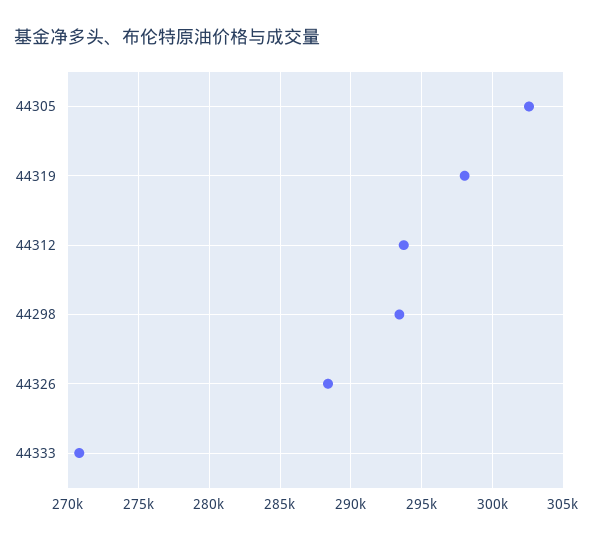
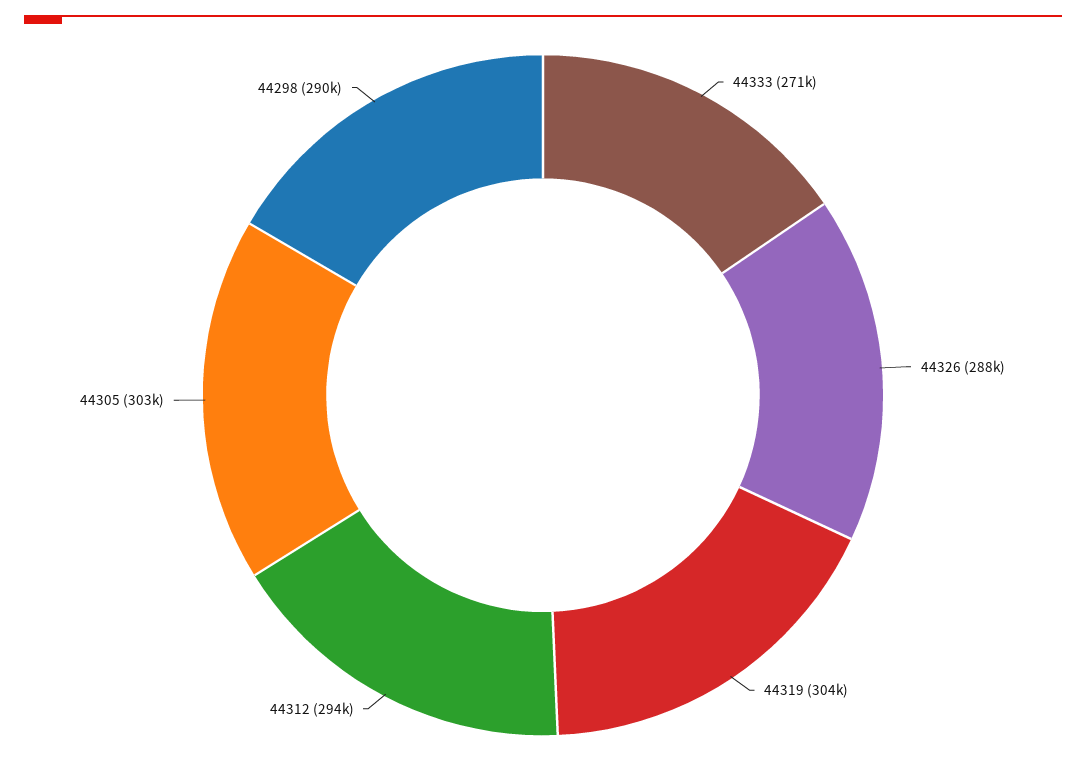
  {
    "44305": 303000,
-   "44319": 298000,
+   "44319": 304000,
    "44312": 294000,
-   "44298": 293500,
+   "44298": 290000,
    "44326": 288000,
    "44333": 271000
  }

